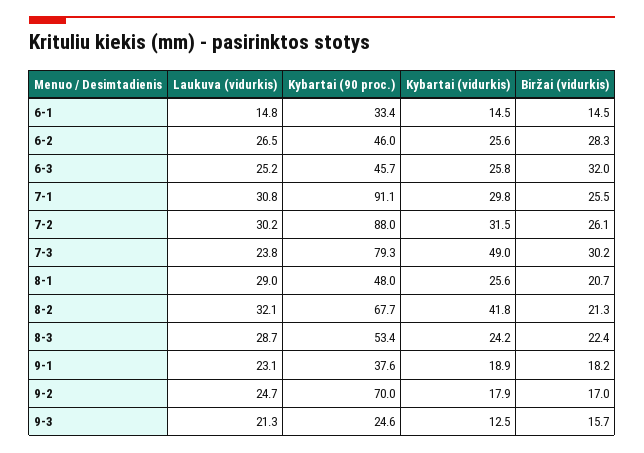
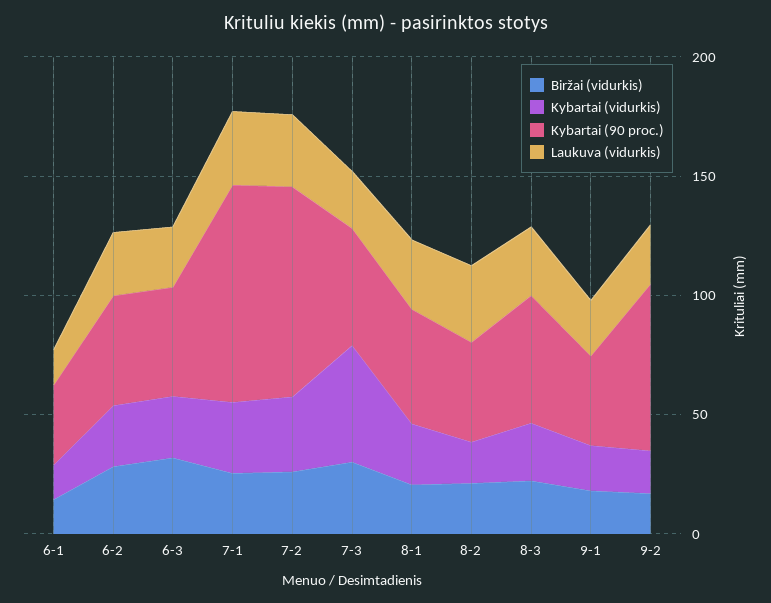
  {
    "Laukuva (vidurkis)": {
      "6-1": 14.8,
      "6-2": 26.5,
      "6-3": 25.2,
      "7-1": 30.8,
      "7-2": 30.2,
      "7-3": 23.8,
      "8-1": 29,
      "8-2": 32.1,
      "8-3": 28.7,
      "9-1": 23.1,
-     "9-2": 24.7,
+     "9-2": 24.7
-     "9-3": 21.3
    },
    "Kybartai (90 proc.)": {
      "6-1": 33.4,
      "6-2": 46,
      "6-3": 45.7,
      "7-1": 91.1,
      "7-2": 88,
-     "7-3": 79.3,
+     "7-3": 50,
      "8-1": 48,
-     "8-2": 67.7,
+     "8-2": 40,
      "8-3": 53.4,
      "9-1": 37.6,
-     "9-2": 70,
+     "9-2": 70
-     "9-3": 24.6
    },
    "Kybartai (vidurkis)": {
      "6-1": 14.5,
      "6-2": 25.6,
      "6-3": 25.8,
      "7-1": 29.8,
      "7-2": 31.5,
      "7-3": 49,
      "8-1": 25.6,
-     "8-2": 41.8,
+     "8-2": 20,
      "8-3": 24.2,
      "9-1": 18.9,
-     "9-2": 17.9,
+     "9-2": 17.9
-     "9-3": 12.5
    },
    "Biržai (vidurkis)": {
      "6-1": 14.5,
      "6-2": 28.3,
      "6-3": 32,
      "7-1": 25.5,
      "7-2": 26.1,
      "7-3": 30.2,
      "8-1": 20.7,
      "8-2": 21.3,
      "8-3": 22.4,
      "9-1": 18.2,
-     "9-2": 17,
+     "9-2": 17
-     "9-3": 15.7
    }
  }

